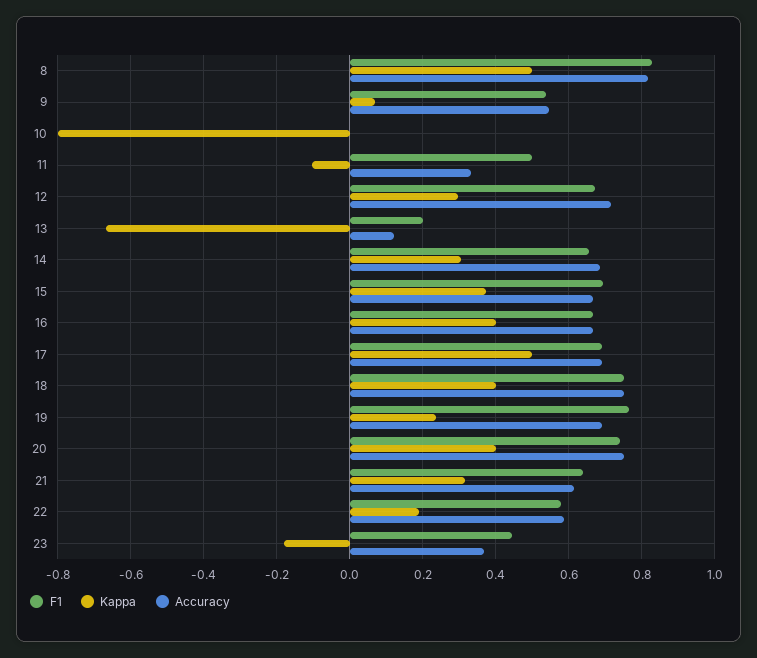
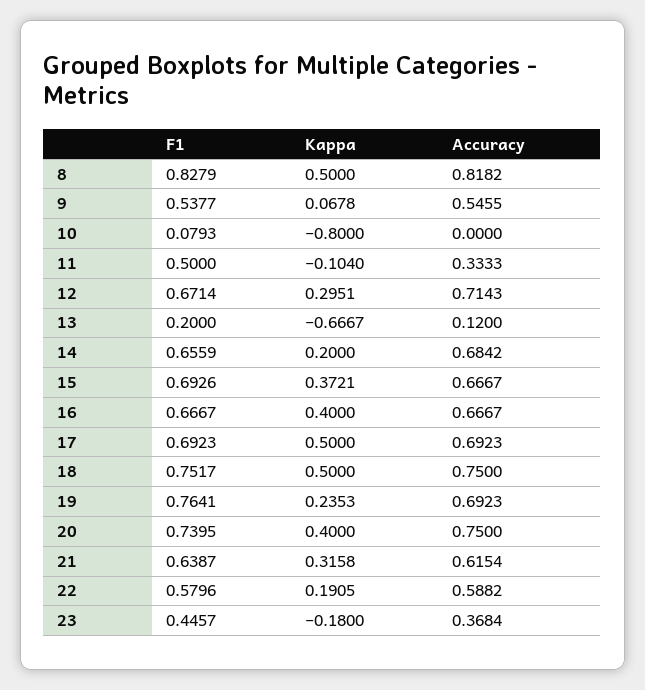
  {
    "F1": {
      "8": 0.8279,
      "9": 0.5377,
-     "10": 0,
+     "10": 0.0793,
      "11": 0.5,
      "12": 0.6714,
      "13": 0.2,
      "14": 0.6559,
      "15": 0.6926,
      "16": 0.6667,
      "17": 0.6923,
      "18": 0.7517,
      "19": 0.7641,
      "20": 0.7395,
      "21": 0.6387,
      "22": 0.5796,
      "23": 0.4457
    },
    "Kappa": {
      "8": 0.5,
      "9": 0.0678,
      "10": -0.8,
      "11": -0.104,
      "12": 0.2951,
      "13": -0.6667,
-     "14": 0.3,
+     "14": 0.2,
      "15": 0.3721,
      "16": 0.4,
      "17": 0.5,
-     "18": 0.4,
+     "18": 0.5,
      "19": 0.2353,
      "20": 0.4,
      "21": 0.3158,
      "22": 0.1905,
      "23": -0.18
    },
    "Accuracy": {
      "8": 0.8182,
      "9": 0.5455,
      "10": 0,
      "11": 0.3333,
      "12": 0.7143,
      "13": 0.12,
      "14": 0.6842,
      "15": 0.6667,
      "16": 0.6667,
      "17": 0.6923,
      "18": 0.75,
      "19": 0.6923,
      "20": 0.75,
      "21": 0.6154,
      "22": 0.5882,
      "23": 0.3684
    }
  }

